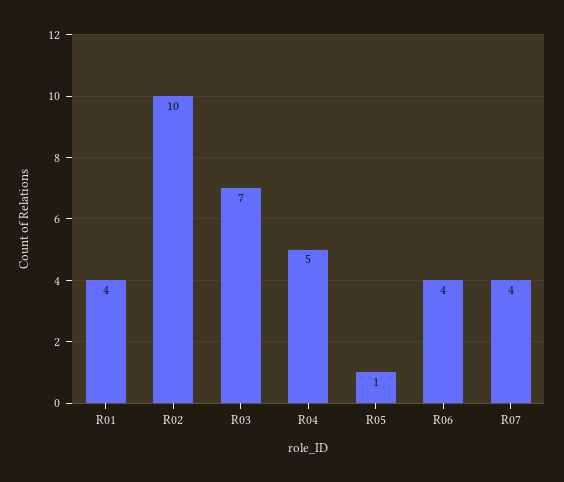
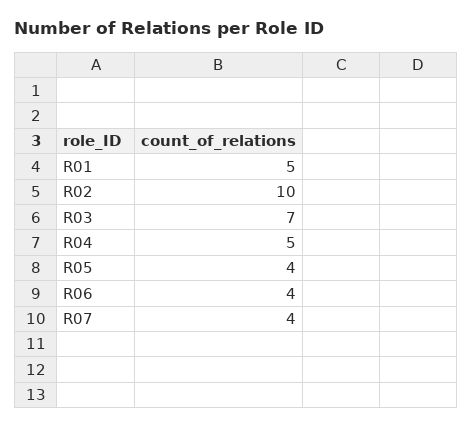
  {
-   "R01": 4,
+   "R01": 5,
    "R02": 10,
    "R03": 7,
    "R04": 5,
-   "R05": 1,
+   "R05": 4,
    "R06": 4,
    "R07": 4
  }

